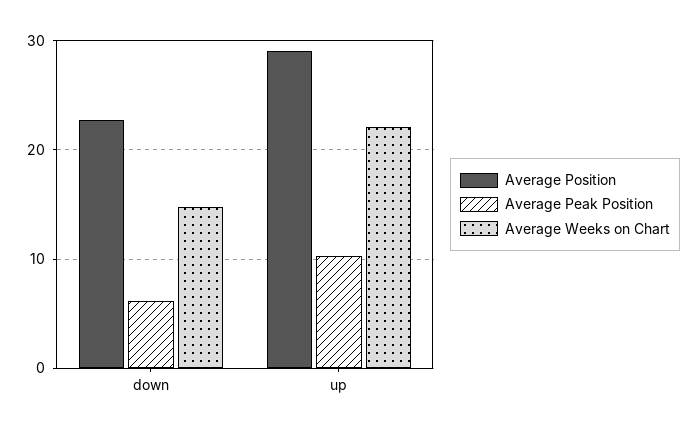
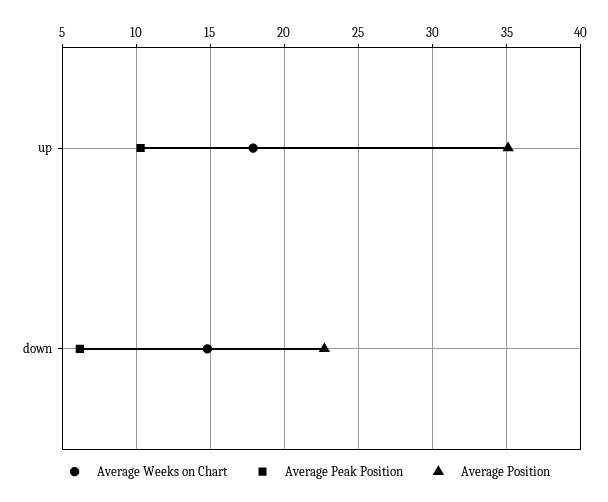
  {
    "Average Position": {
      "down": 22.5,
-     "up": 29
+     "up": 35
    },
    "Average Peak Position": {
      "down": 6,
      "up": 10.5
    },
    "Average Weeks on Chart": {
      "down": 15,
-     "up": 22
+     "up": 18
    }
  }

